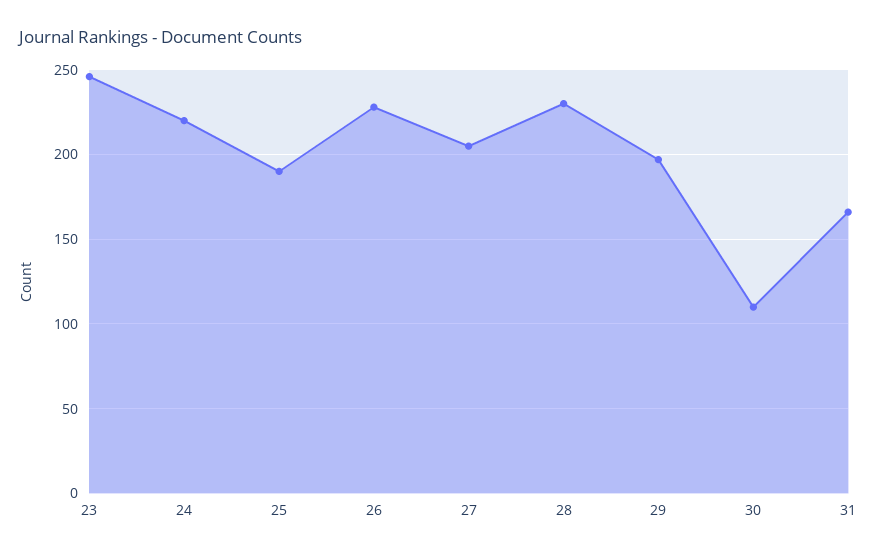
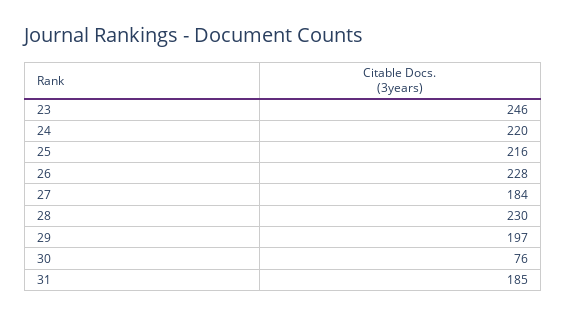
  {
    "23": 246,
    "24": 220,
-   "25": 190,
+   "25": 216,
    "26": 228,
-   "27": 205,
+   "27": 184,
    "28": 230,
    "29": 197,
-   "30": 110,
+   "30": 76,
-   "31": 165
+   "31": 185
  }

